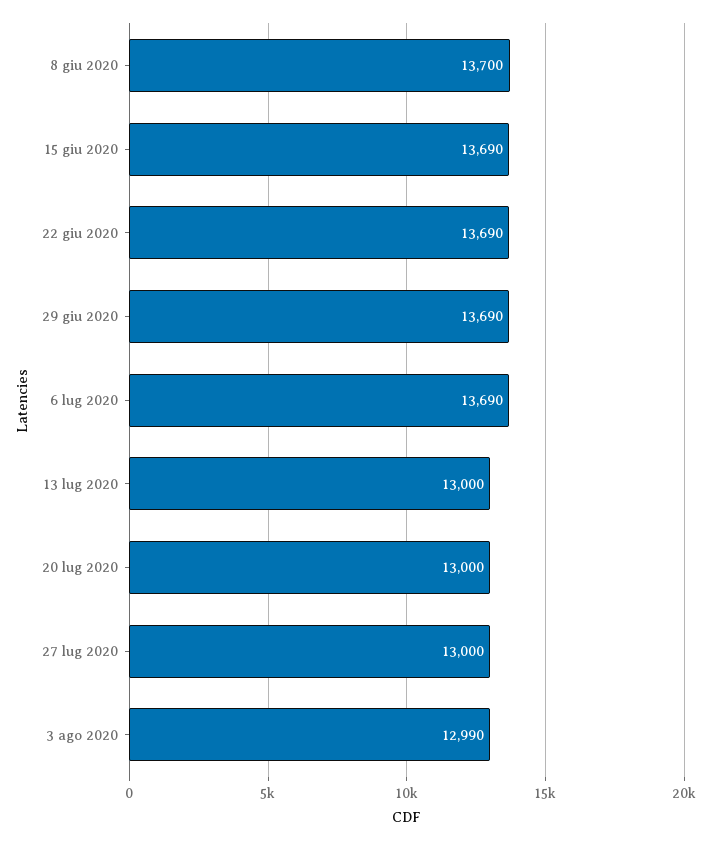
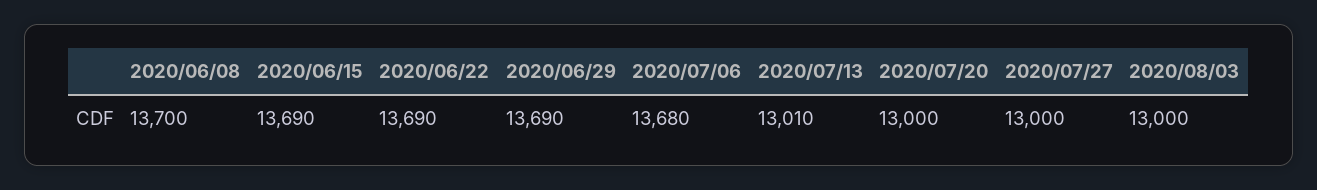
  {
    "8 giu 2020": 13700,
    "15 giu 2020": 13690,
    "22 giu 2020": 13690,
    "29 giu 2020": 13690,
-   "6 lug 2020": 13690,
+   "6 lug 2020": 13680,
-   "13 lug 2020": 13000,
+   "13 lug 2020": 13010,
    "20 lug 2020": 13000,
    "27 lug 2020": 13000,
-   "3 ago 2020": 12990
+   "3 ago 2020": 13000
  }

